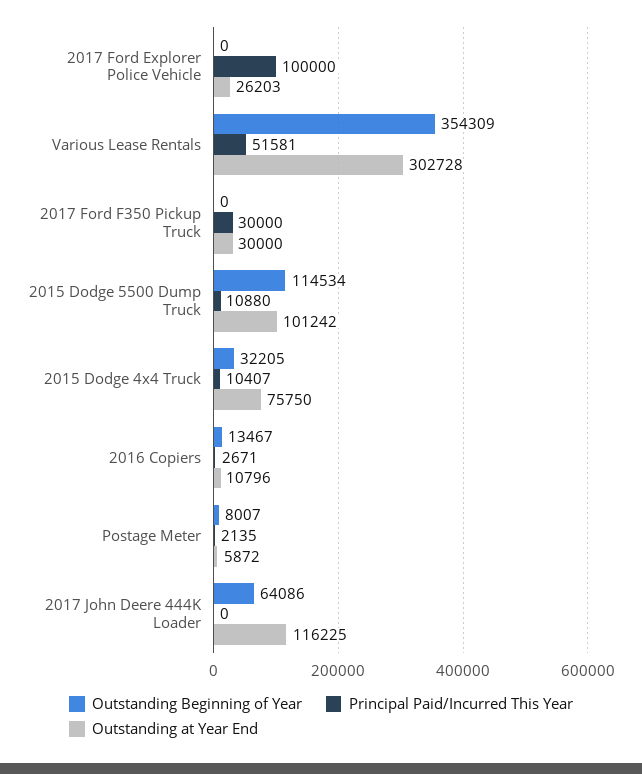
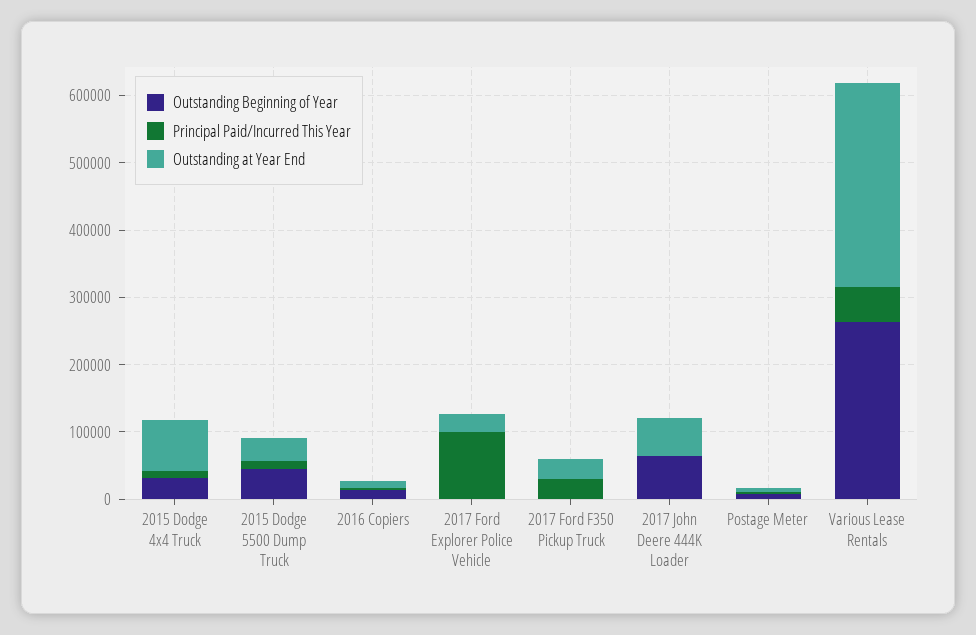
  {
    "Outstanding Beginning of Year": {
      "2017 Ford Explorer Police Vehicle": 0,
-     "Various Lease Rentals": 354309,
+     "Various Lease Rentals": 260000,
      "2017 Ford F350 Pickup Truck": 0,
-     "2015 Dodge 5500 Dump Truck": 114534,
+     "2015 Dodge 5500 Dump Truck": 40000,
      "2015 Dodge 4x4 Truck": 32205,
      "2016 Copiers": 13467,
      "Postage Meter": 8007,
      "2017 John Deere 444K Loader": 64086
    },
    "Principal Paid/Incurred This Year": {
      "2017 Ford Explorer Police Vehicle": 100000,
      "Various Lease Rentals": 51581,
      "2017 Ford F350 Pickup Truck": 30000,
      "2015 Dodge 5500 Dump Truck": 10880,
      "2015 Dodge 4x4 Truck": 10407,
      "2016 Copiers": 2671,
      "Postage Meter": 2135,
      "2017 John Deere 444K Loader": 0
    },
    "Outstanding at Year End": {
      "2017 Ford Explorer Police Vehicle": 26203,
      "Various Lease Rentals": 302728,
      "2017 Ford F350 Pickup Truck": 30000,
-     "2015 Dodge 5500 Dump Truck": 101242,
+     "2015 Dodge 5500 Dump Truck": 40000,
      "2015 Dodge 4x4 Truck": 75750,
      "2016 Copiers": 10796,
      "Postage Meter": 5872,
-     "2017 John Deere 444K Loader": 116225
+     "2017 John Deere 444K Loader": 60000
    }
  }

